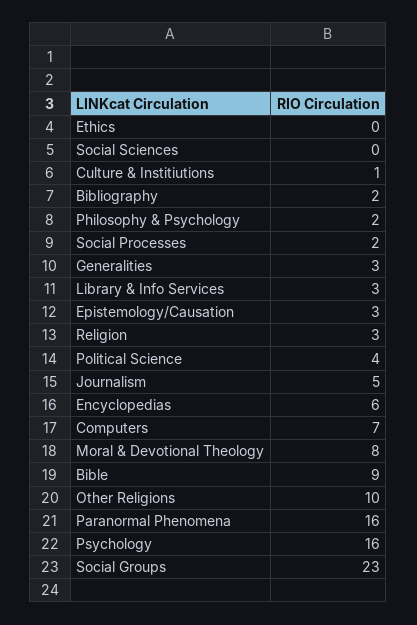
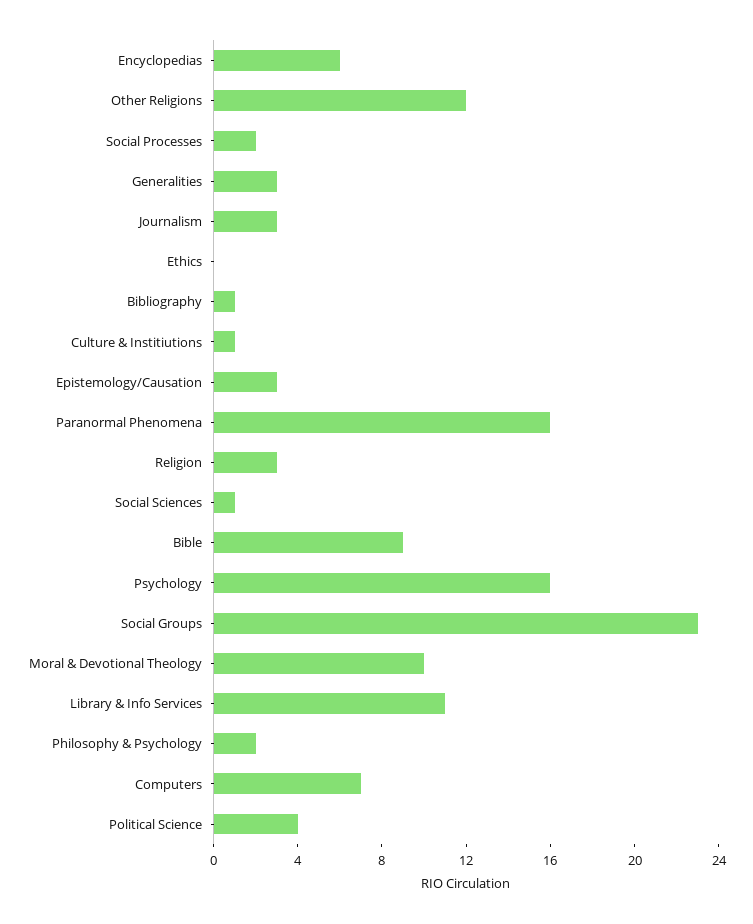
  {
    "Ethics": 0,
-   "Social Sciences": 0,
+   "Social Sciences": 1,
    "Culture & Institiutions": 1,
-   "Bibliography": 2,
+   "Bibliography": 1,
    "Philosophy & Psychology": 2,
    "Social Processes": 2,
    "Generalities": 3,
-   "Library & Info Services": 3,
+   "Library & Info Services": 11,
    "Epistemology/Causation": 3,
    "Religion": 3,
    "Political Science": 4,
-   "Journalism": 5,
+   "Journalism": 3,
    "Encyclopedias": 6,
    "Computers": 7,
-   "Moral & Devotional Theology": 8,
+   "Moral & Devotional Theology": 10,
    "Bible": 9,
-   "Other Religions": 10,
+   "Other Religions": 12,
    "Paranormal Phenomena": 16,
    "Psychology": 16,
    "Social Groups": 23
  }

